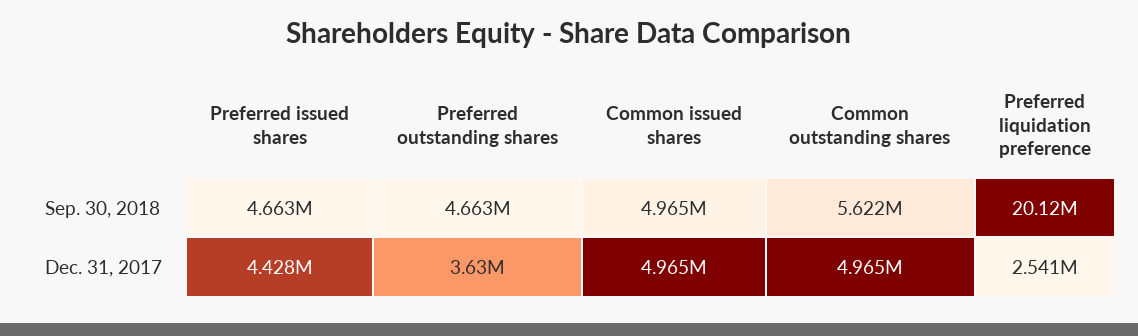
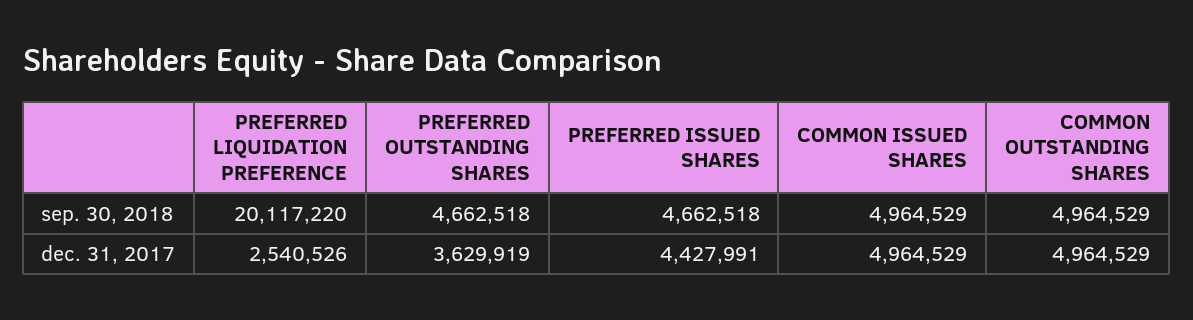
  {
    "Preferred issued shares": {
      "Sep. 30, 2018": 4662518,
      "Dec. 31, 2017": 4427991
    },
    "Preferred outstanding shares": {
      "Sep. 30, 2018": 4662518,
      "Dec. 31, 2017": 3629919
    },
    "Common issued shares": {
      "Sep. 30, 2018": 4964529,
      "Dec. 31, 2017": 4964529
    },
    "Common outstanding shares": {
-     "Sep. 30, 2018": 5622000,
+     "Sep. 30, 2018": 4964529,
      "Dec. 31, 2017": 4964529
    },
    "Preferred liquidation preference": {
      "Sep. 30, 2018": 20117220,
      "Dec. 31, 2017": 2540526
    }
  }

